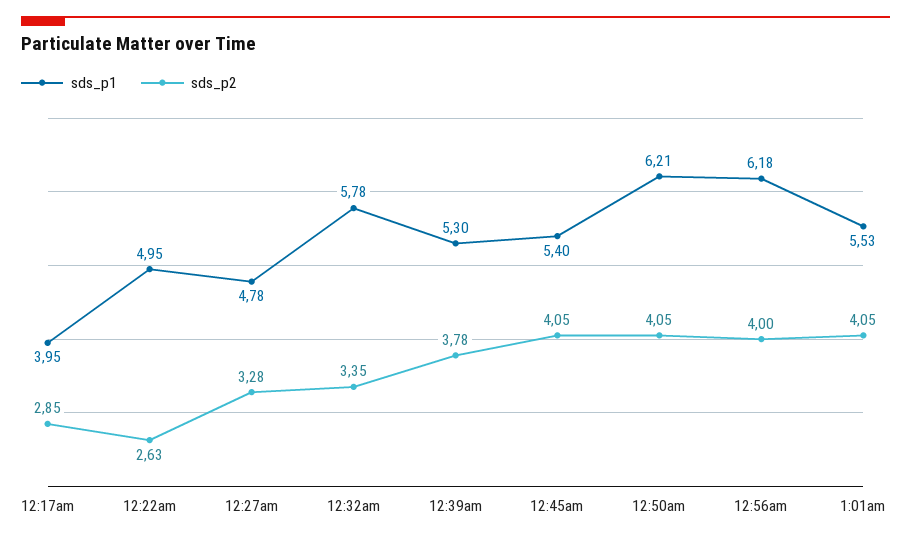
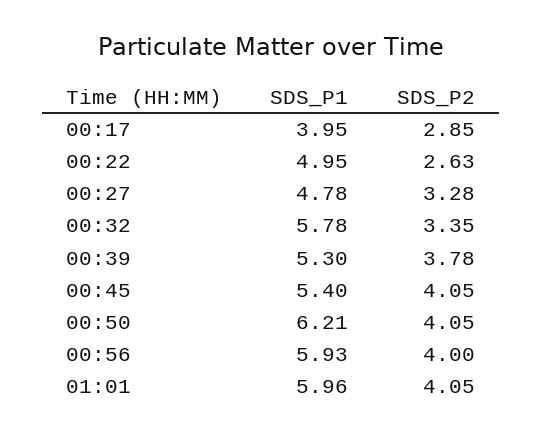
  {
    "sds_p1": {
      "12:17am": 3.95,
      "12:22am": 4.95,
      "12:27am": 4.78,
      "12:32am": 5.78,
      "12:39am": 5.3,
      "12:45am": 5.4,
      "12:50am": 6.21,
-     "12:56am": 6.18,
+     "12:56am": 5.93,
-     "1:01am": 5.53
+     "1:01am": 5.96
    },
    "sds_p2": {
      "12:17am": 2.85,
      "12:22am": 2.63,
      "12:27am": 3.28,
      "12:32am": 3.35,
      "12:39am": 3.78,
      "12:45am": 4.05,
      "12:50am": 4.05,
      "12:56am": 4,
      "1:01am": 4.05
    }
  }

